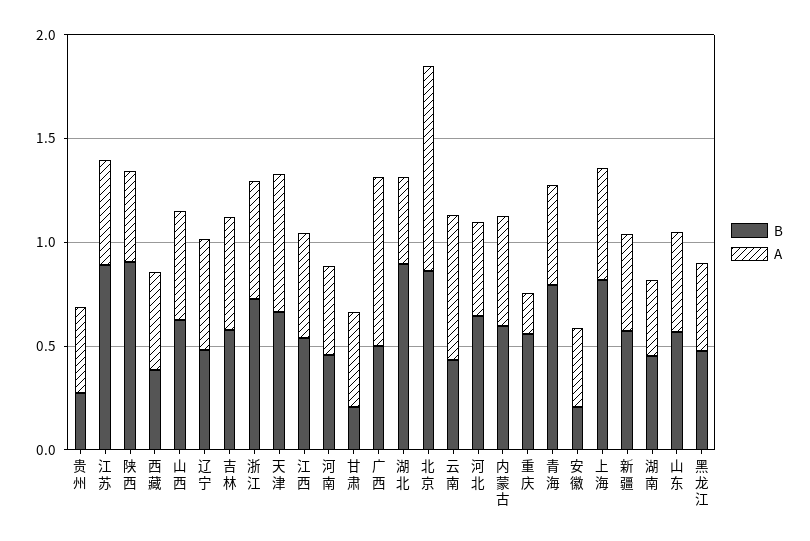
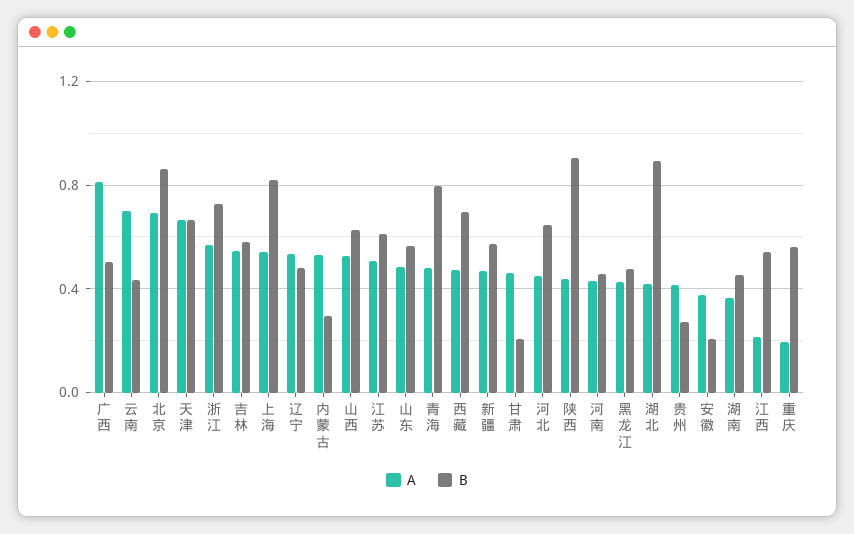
  {
    "B": {
      "贵州": 0.25,
-     "江苏": 0.9,
+     "江苏": 0.6,
      "陕西": 0.9,
-     "西藏": 0.4,
+     "西藏": 0.7,
      "山西": 0.65,
      "辽宁": 0.5,
      "吉林": 0.6,
      "浙江": 0.75,
      "天津": 0.65,
      "江西": 0.55,
      "河南": 0.45,
      "甘肃": 0.2,
      "广西": 0.5,
      "湖北": 0.9,
      "北京": 0.85,
      "云南": 0.45,
      "河北": 0.65,
-     "内蒙古": 0.6,
+     "内蒙古": 0.3,
      "重庆": 0.55,
      "青海": 0.8,
      "安徽": 0.2,
      "上海": 0.8,
      "新疆": 0.55,
      "湖南": 0.45,
      "山东": 0.55,
      "黑龙江": 0.5
    },
    "A": {
      "贵州": 0.4,
      "江苏": 0.5,
      "陕西": 0.45,
      "西藏": 0.45,
      "山西": 0.55,
      "辽宁": 0.55,
      "吉林": 0.55,
      "浙江": 0.55,
      "天津": 0.65,
-     "江西": 0.5,
+     "江西": 0.2,
      "河南": 0.45,
      "甘肃": 0.45,
      "广西": 0.8,
      "湖北": 0.4,
-     "北京": 1,
+     "北京": 0.7,
      "云南": 0.7,
      "河北": 0.45,
      "内蒙古": 0.55,
      "重庆": 0.2,
      "青海": 0.5,
      "安徽": 0.4,
      "上海": 0.55,
      "新疆": 0.45,
      "湖南": 0.35,
      "山东": 0.5,
      "黑龙江": 0.45
    }
  }

